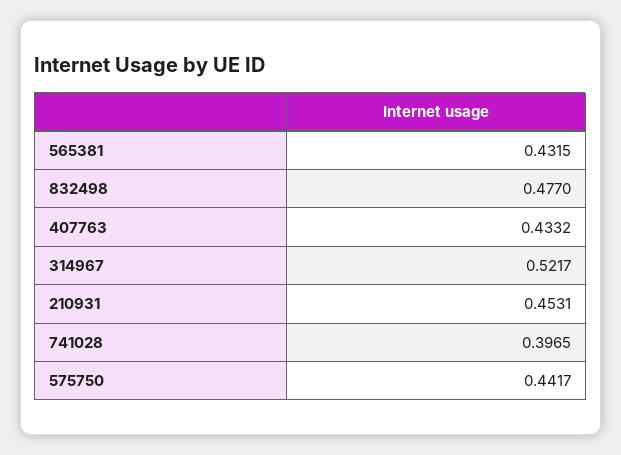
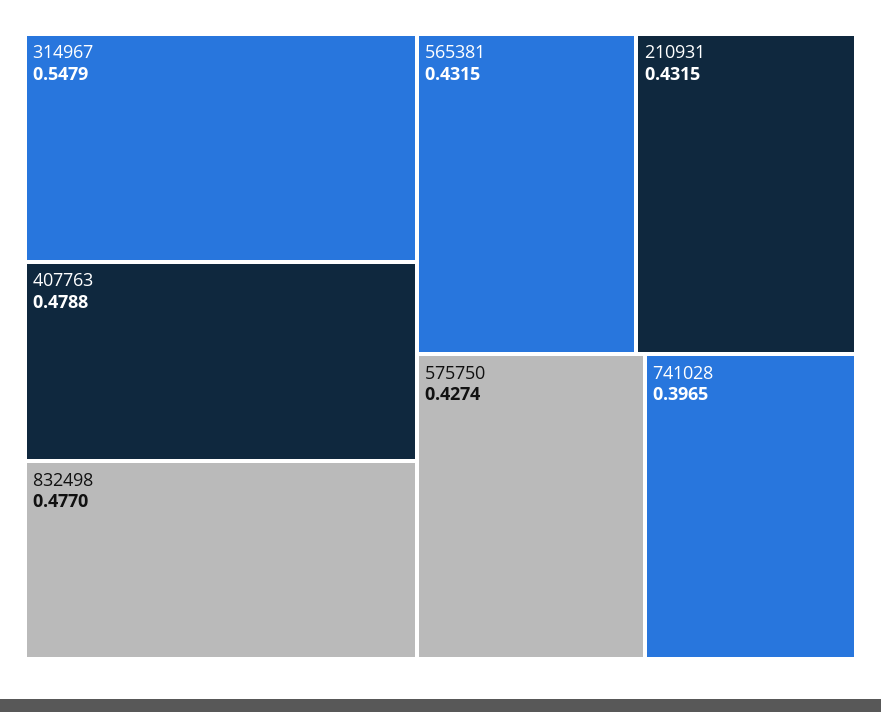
  {
    "565381": 0.4315,
    "832498": 0.477,
-   "407763": 0.4332,
+   "407763": 0.4788,
-   "314967": 0.5217,
+   "314967": 0.5479,
-   "210931": 0.4531,
+   "210931": 0.4315,
    "741028": 0.3965,
-   "575750": 0.4417
+   "575750": 0.4274
  }

